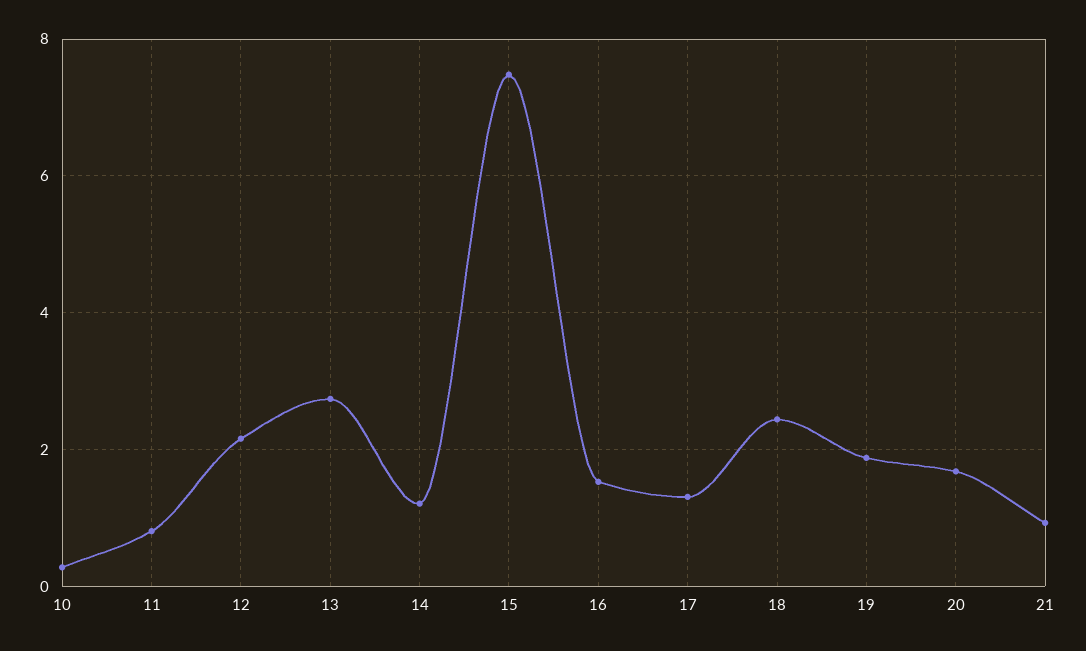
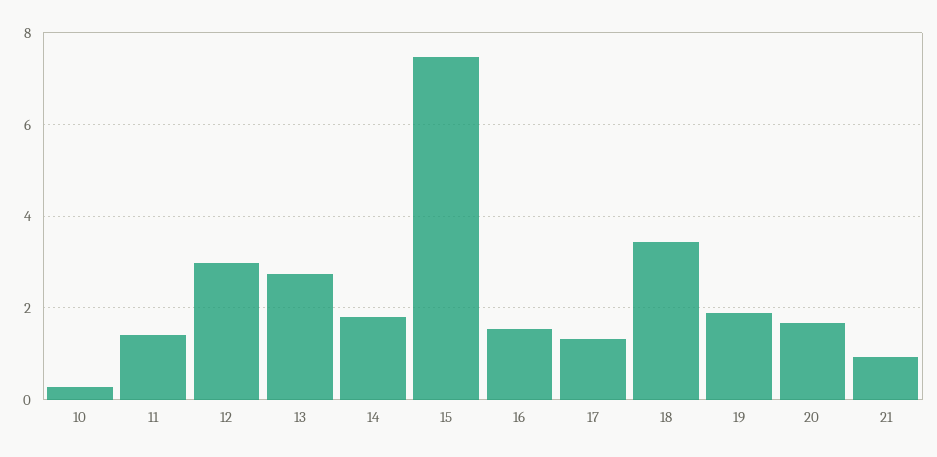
  {
    "10": 0.2,
-   "11": 0.8,
+   "11": 1.4,
-   "12": 2.2,
+   "12": 3,
    "13": 2.8,
-   "14": 1.2,
+   "14": 1.8,
    "15": 7.4,
    "16": 1.6,
    "17": 1.4,
-   "18": 2.4,
+   "18": 3.4,
    "19": 1.8,
    "20": 1.6,
    "21": 1
  }

